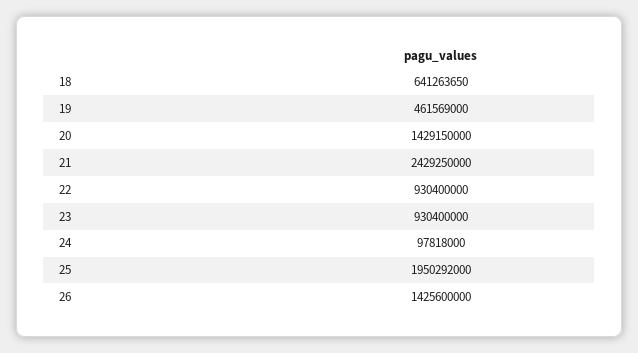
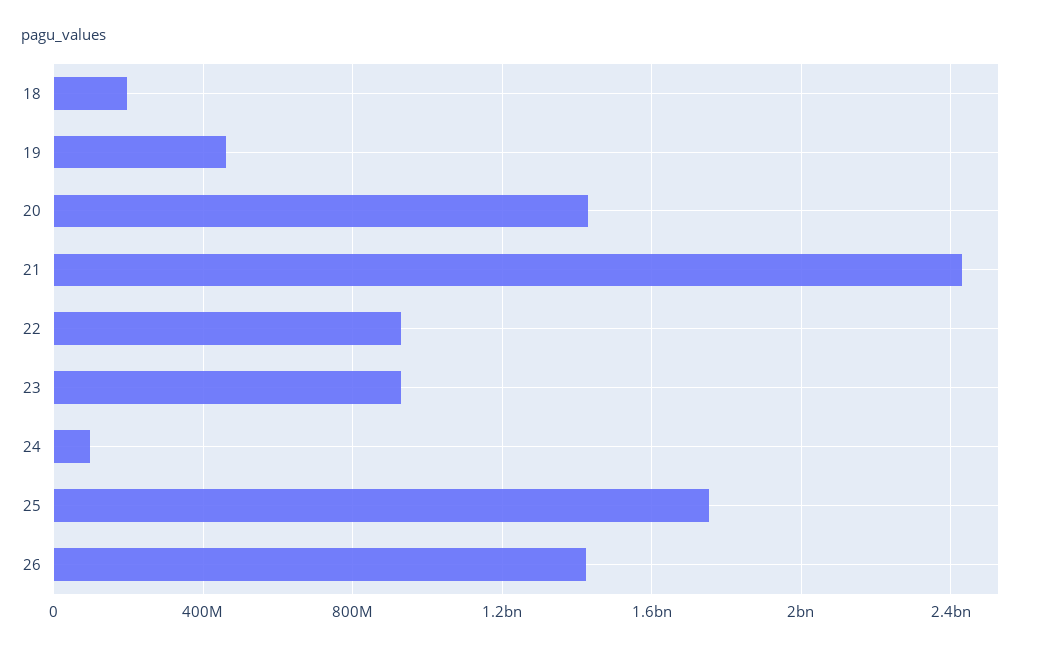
  {
-   "18": 641263650,
+   "18": 200000000,
    "19": 461569000,
    "20": 1429150000,
    "21": 2429250000,
    "22": 930400000,
    "23": 930400000,
    "24": 97818000,
-   "25": 1950292000,
+   "25": 1750000000,
    "26": 1425600000
  }

